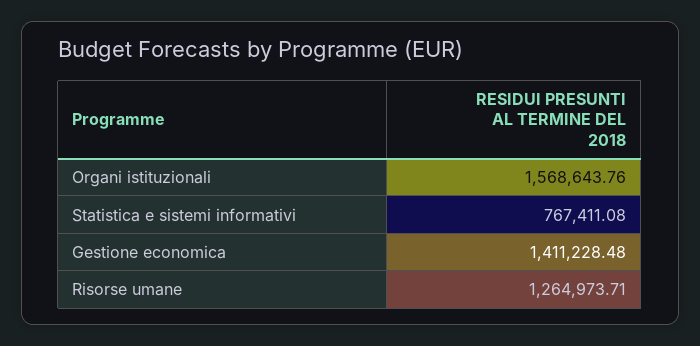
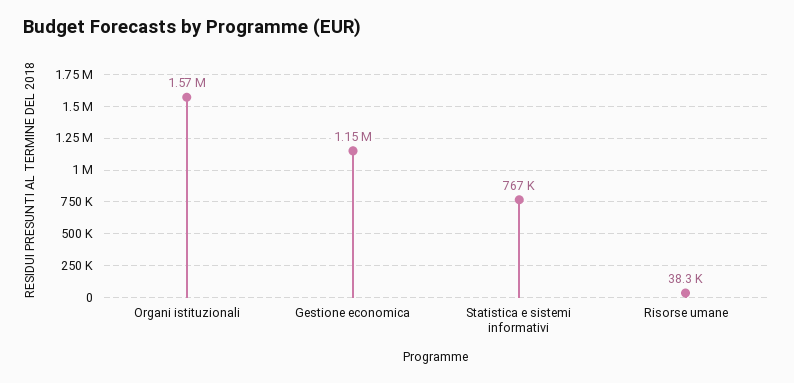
  {
    "Organi istituzionali": 1568643.76,
    "Statistica e sistemi informativi": 767411.08,
-   "Gestione economica": 1411228.48,
+   "Gestione economica": 1150000,
-   "Risorse umane": 1264973.71
+   "Risorse umane": 38300
  }

